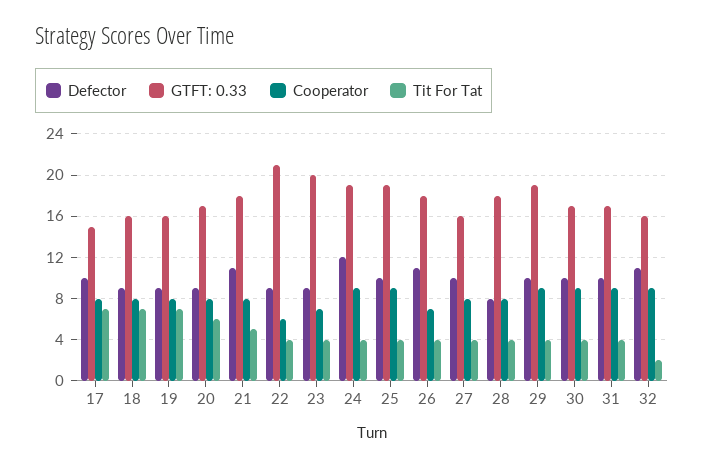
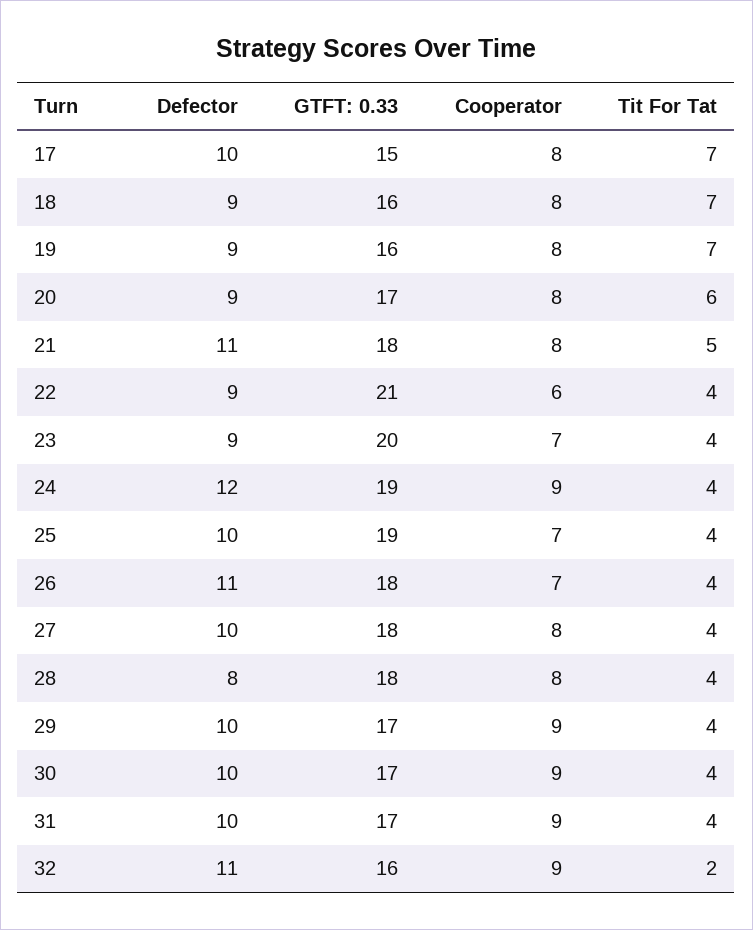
  {
    "Defector": {
      "17": 10,
      "18": 9,
      "19": 9,
      "20": 9,
      "21": 11,
      "22": 9,
      "23": 9,
      "24": 12,
      "25": 10,
      "26": 11,
      "27": 10,
      "28": 8,
      "29": 10,
      "30": 10,
      "31": 10,
      "32": 11
    },
    "GTFT: 0.33": {
      "17": 15,
      "18": 16,
      "19": 16,
      "20": 17,
      "21": 18,
      "22": 21,
      "23": 20,
      "24": 19,
      "25": 19,
      "26": 18,
-     "27": 16,
+     "27": 18,
      "28": 18,
-     "29": 19,
+     "29": 17,
      "30": 17,
      "31": 17,
      "32": 16
    },
    "Cooperator": {
      "17": 8,
      "18": 8,
      "19": 8,
      "20": 8,
      "21": 8,
      "22": 6,
      "23": 7,
      "24": 9,
-     "25": 9,
+     "25": 7,
      "26": 7,
      "27": 8,
      "28": 8,
      "29": 9,
      "30": 9,
      "31": 9,
      "32": 9
    },
    "Tit For Tat": {
      "17": 7,
      "18": 7,
      "19": 7,
      "20": 6,
      "21": 5,
      "22": 4,
      "23": 4,
      "24": 4,
      "25": 4,
      "26": 4,
      "27": 4,
      "28": 4,
      "29": 4,
      "30": 4,
      "31": 4,
      "32": 2
    }
  }

